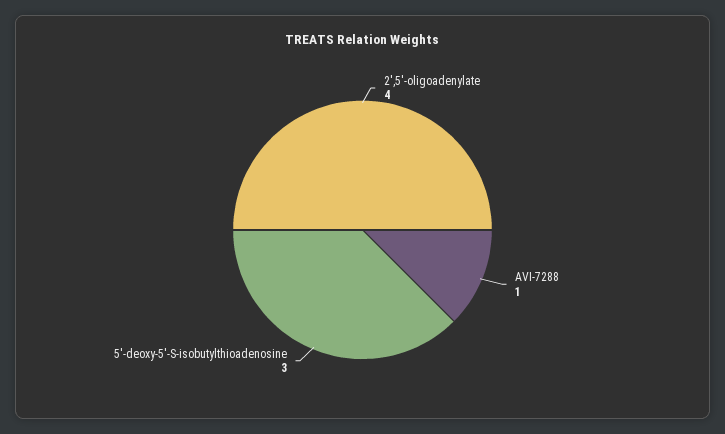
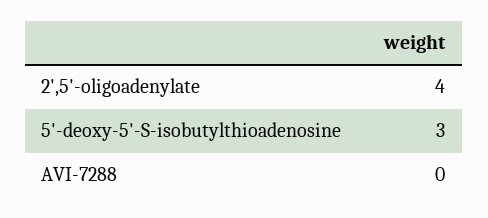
  {
    "2',5'-oligoadenylate": 4,
-   "AVI-7288": 1,
+   "AVI-7288": 0,
    "5'-deoxy-5'-S-isobutylthioadenosine": 3
  }

